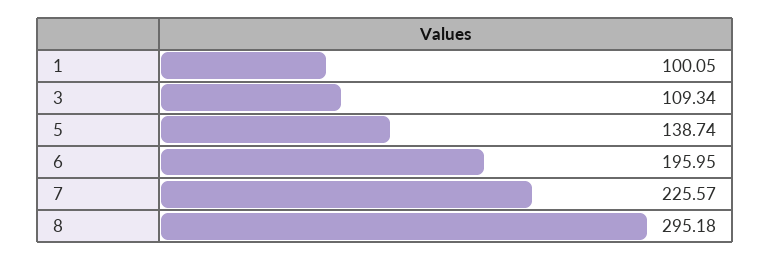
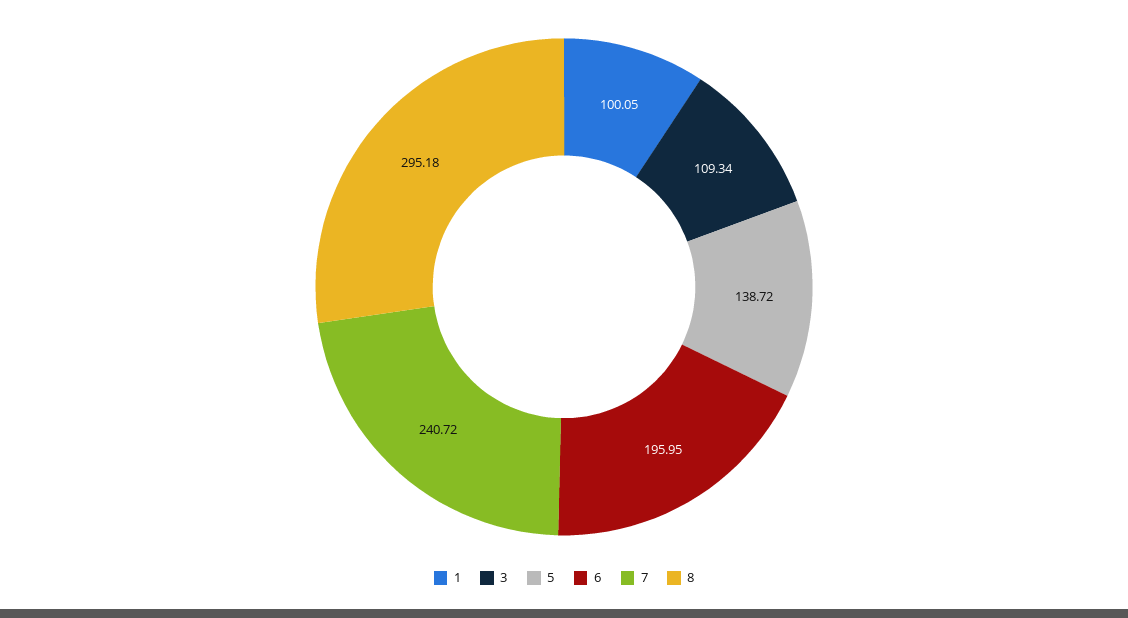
  {
    "1": 100.05,
    "3": 109.34,
-   "5": 138.74,
+   "5": 138.72,
    "6": 195.95,
-   "7": 225.57,
+   "7": 240.72,
    "8": 295.18
  }

